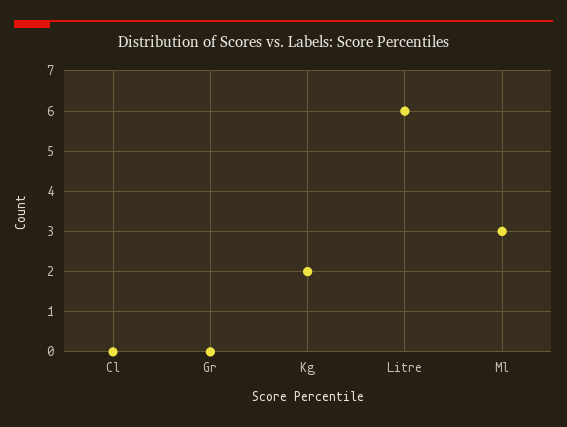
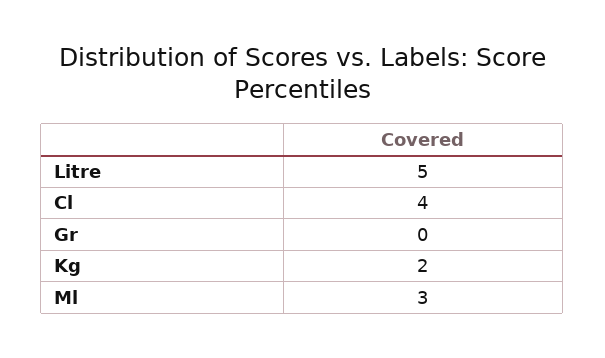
  {
-   "Cl": 0,
+   "Cl": 4,
    "Gr": 0,
    "Kg": 2,
-   "Litre": 6,
+   "Litre": 5,
    "Ml": 3
  }

